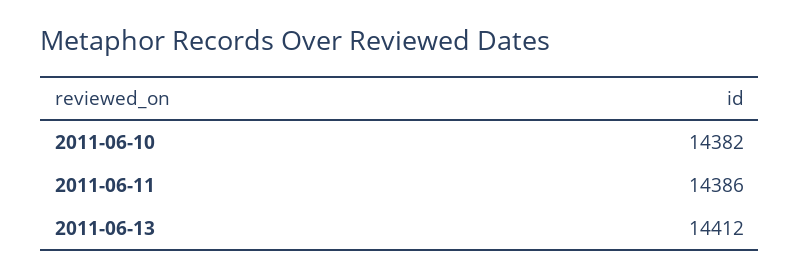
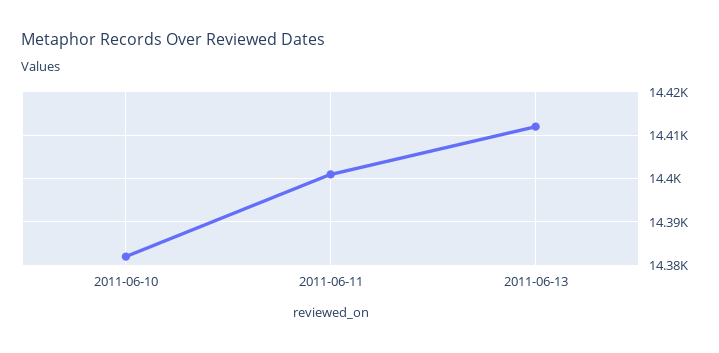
  {
    "2011-06-10": 14382,
-   "2011-06-11": 14386,
+   "2011-06-11": 14400,
    "2011-06-13": 14412
  }

